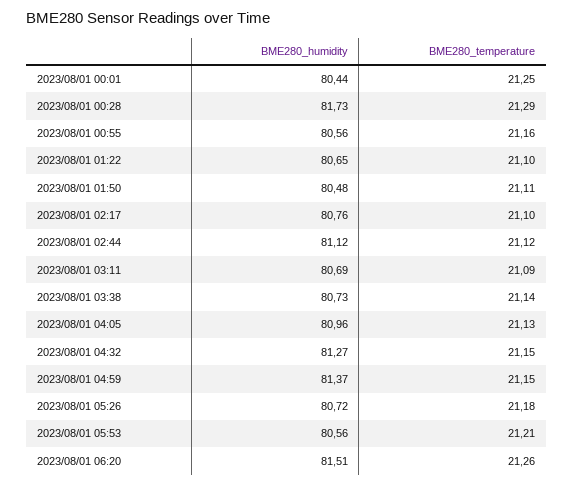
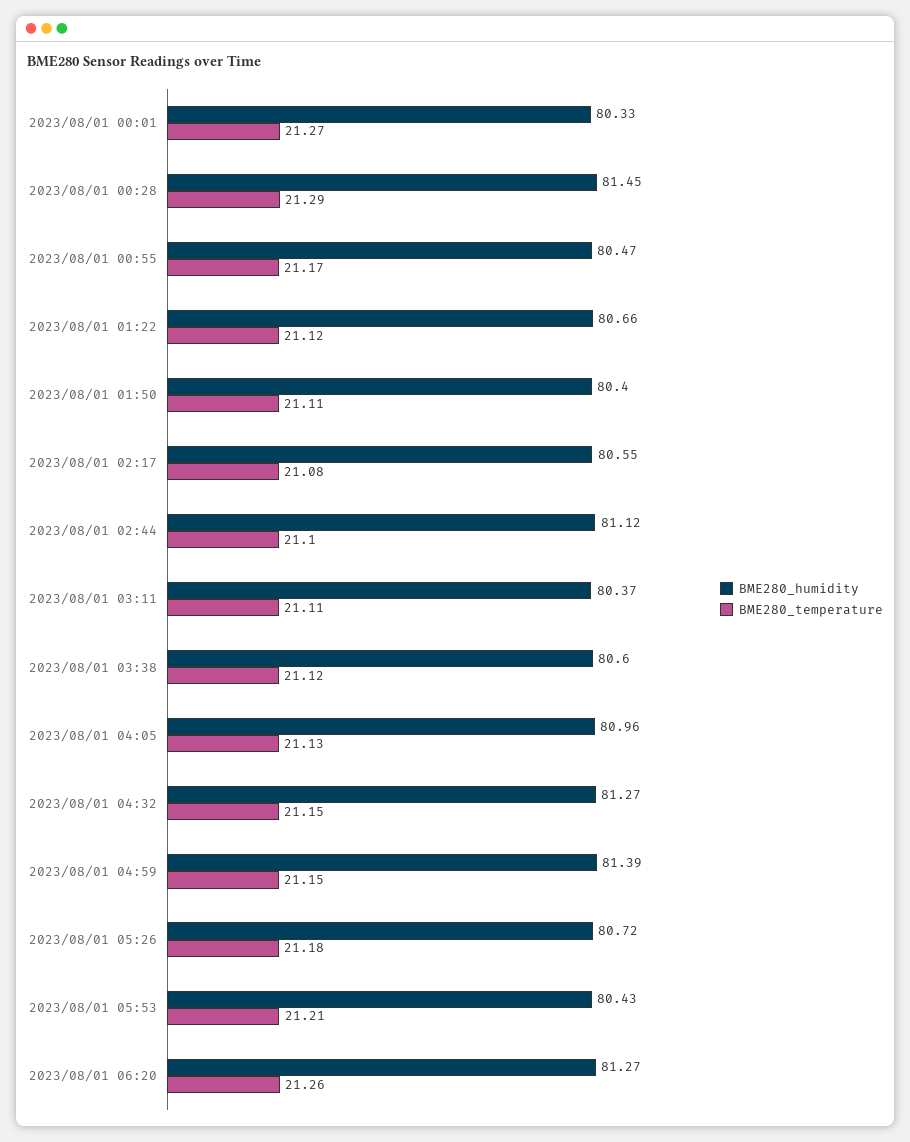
  {
    "BME280_humidity": {
-     "2023/08/01 00:01": 80.44,
+     "2023/08/01 00:01": 80.33,
-     "2023/08/01 00:28": 81.73,
+     "2023/08/01 00:28": 81.45,
-     "2023/08/01 00:55": 80.56,
+     "2023/08/01 00:55": 80.47,
-     "2023/08/01 01:22": 80.65,
+     "2023/08/01 01:22": 80.66,
-     "2023/08/01 01:50": 80.48,
+     "2023/08/01 01:50": 80.4,
-     "2023/08/01 02:17": 80.76,
+     "2023/08/01 02:17": 80.55,
      "2023/08/01 02:44": 81.12,
-     "2023/08/01 03:11": 80.69,
+     "2023/08/01 03:11": 80.37,
-     "2023/08/01 03:38": 80.73,
+     "2023/08/01 03:38": 80.6,
      "2023/08/01 04:05": 80.96,
      "2023/08/01 04:32": 81.27,
-     "2023/08/01 04:59": 81.37,
+     "2023/08/01 04:59": 81.39,
      "2023/08/01 05:26": 80.72,
-     "2023/08/01 05:53": 80.56,
+     "2023/08/01 05:53": 80.43,
-     "2023/08/01 06:20": 81.51
+     "2023/08/01 06:20": 81.27
    },
    "BME280_temperature": {
-     "2023/08/01 00:01": 21.25,
+     "2023/08/01 00:01": 21.27,
      "2023/08/01 00:28": 21.29,
-     "2023/08/01 00:55": 21.16,
+     "2023/08/01 00:55": 21.17,
-     "2023/08/01 01:22": 21.1,
+     "2023/08/01 01:22": 21.12,
      "2023/08/01 01:50": 21.11,
-     "2023/08/01 02:17": 21.1,
+     "2023/08/01 02:17": 21.08,
-     "2023/08/01 02:44": 21.12,
+     "2023/08/01 02:44": 21.1,
-     "2023/08/01 03:11": 21.09,
+     "2023/08/01 03:11": 21.11,
-     "2023/08/01 03:38": 21.14,
+     "2023/08/01 03:38": 21.12,
      "2023/08/01 04:05": 21.13,
      "2023/08/01 04:32": 21.15,
      "2023/08/01 04:59": 21.15,
      "2023/08/01 05:26": 21.18,
      "2023/08/01 05:53": 21.21,
      "2023/08/01 06:20": 21.26
    }
  }

